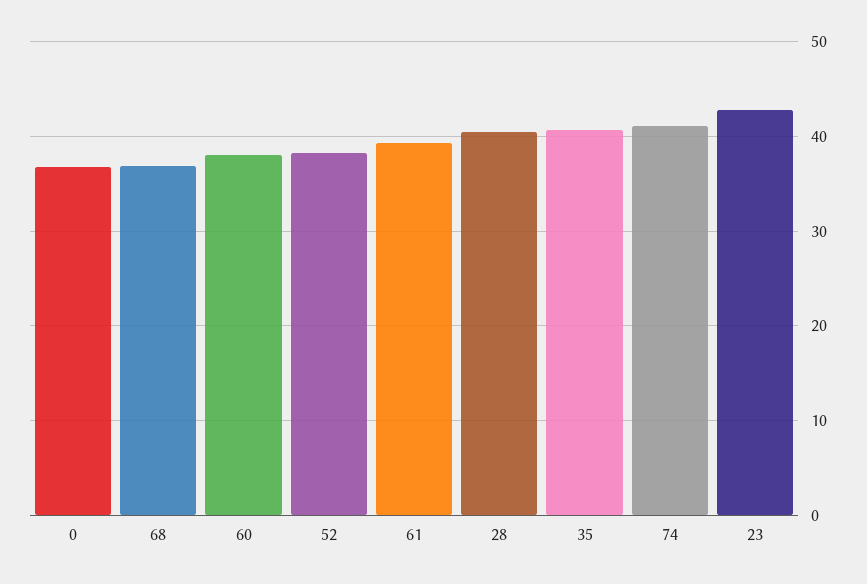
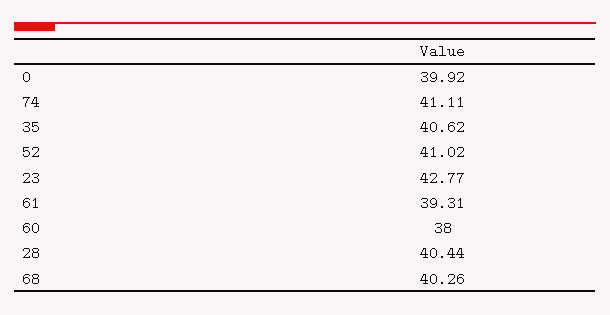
  {
-   "0": 37,
+   "0": 39.92,
-   "68": 37,
+   "68": 40.26,
    "60": 38,
-   "52": 38,
+   "52": 41.02,
    "61": 39.31,
    "28": 40.44,
    "35": 40.62,
    "74": 41.11,
    "23": 42.77
  }

